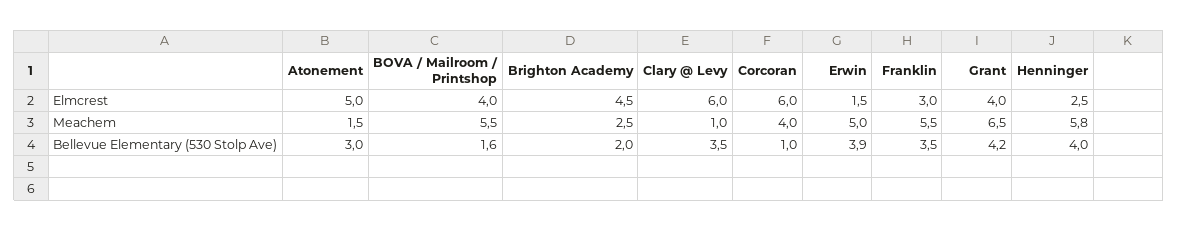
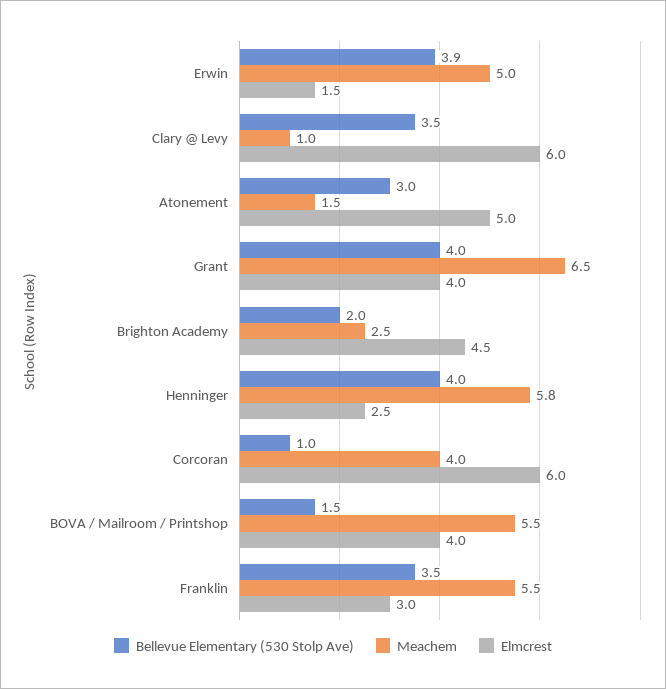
  {
    "Elmcrest": {
      "Atonement": 5,
      "BOVA / Mailroom / Printshop": 4,
      "Brighton Academy": 4.5,
      "Clary @ Levy": 6,
      "Corcoran": 6,
      "Erwin": 1.5,
      "Franklin": 3,
      "Grant": 4,
      "Henninger": 2.5
    },
    "Meachem": {
      "Atonement": 1.5,
      "BOVA / Mailroom / Printshop": 5.5,
      "Brighton Academy": 2.5,
      "Clary @ Levy": 1,
      "Corcoran": 4,
      "Erwin": 5,
      "Franklin": 5.5,
      "Grant": 6.5,
      "Henninger": 5.8
    },
    "Bellevue Elementary (530 Stolp Ave)": {
      "Atonement": 3,
-     "BOVA / Mailroom / Printshop": 1.6,
+     "BOVA / Mailroom / Printshop": 1.5,
      "Brighton Academy": 2,
      "Clary @ Levy": 3.5,
      "Corcoran": 1,
      "Erwin": 3.9,
      "Franklin": 3.5,
-     "Grant": 4.2,
+     "Grant": 4,
      "Henninger": 4
    }
  }

